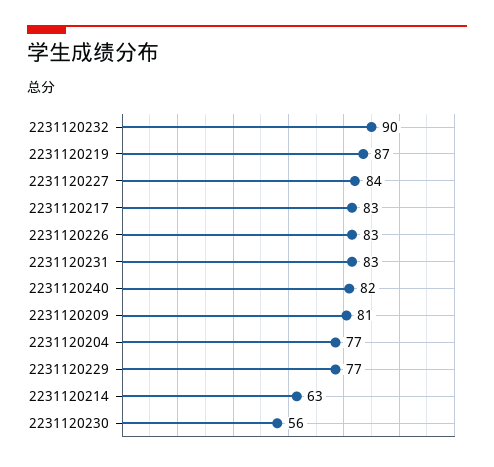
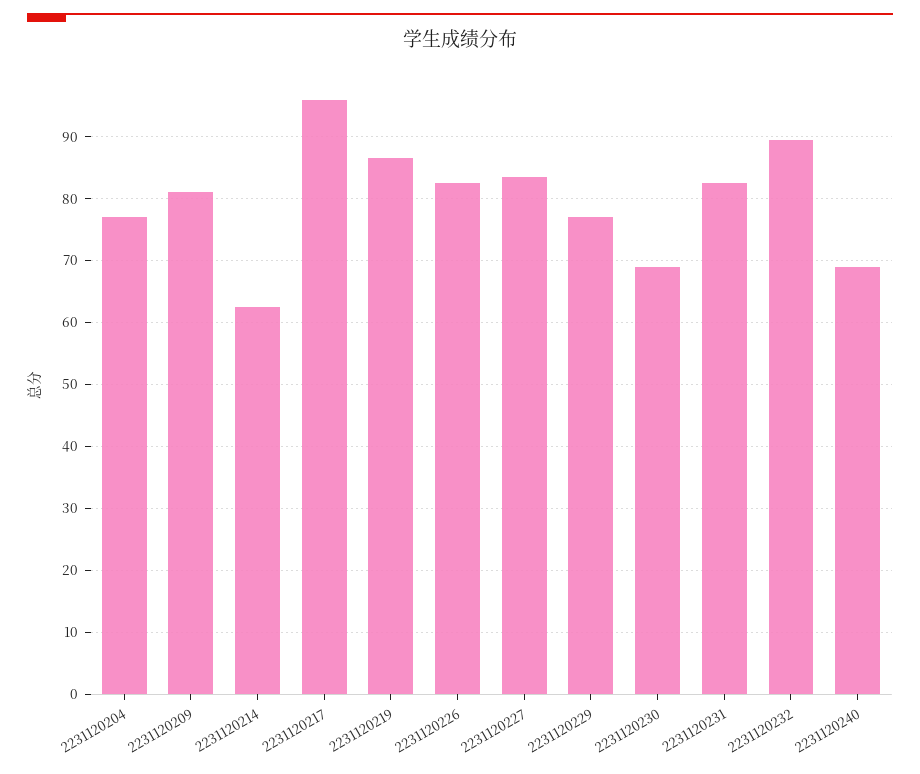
  {
    "2231120232": 90,
    "2231120219": 87,
    "2231120227": 84,
-   "2231120217": 83,
+   "2231120217": 96,
    "2231120226": 83,
    "2231120231": 83,
-   "2231120240": 82,
+   "2231120240": 69,
    "2231120209": 81,
    "2231120204": 77,
    "2231120229": 77,
    "2231120214": 63,
-   "2231120230": 56
+   "2231120230": 69
  }

